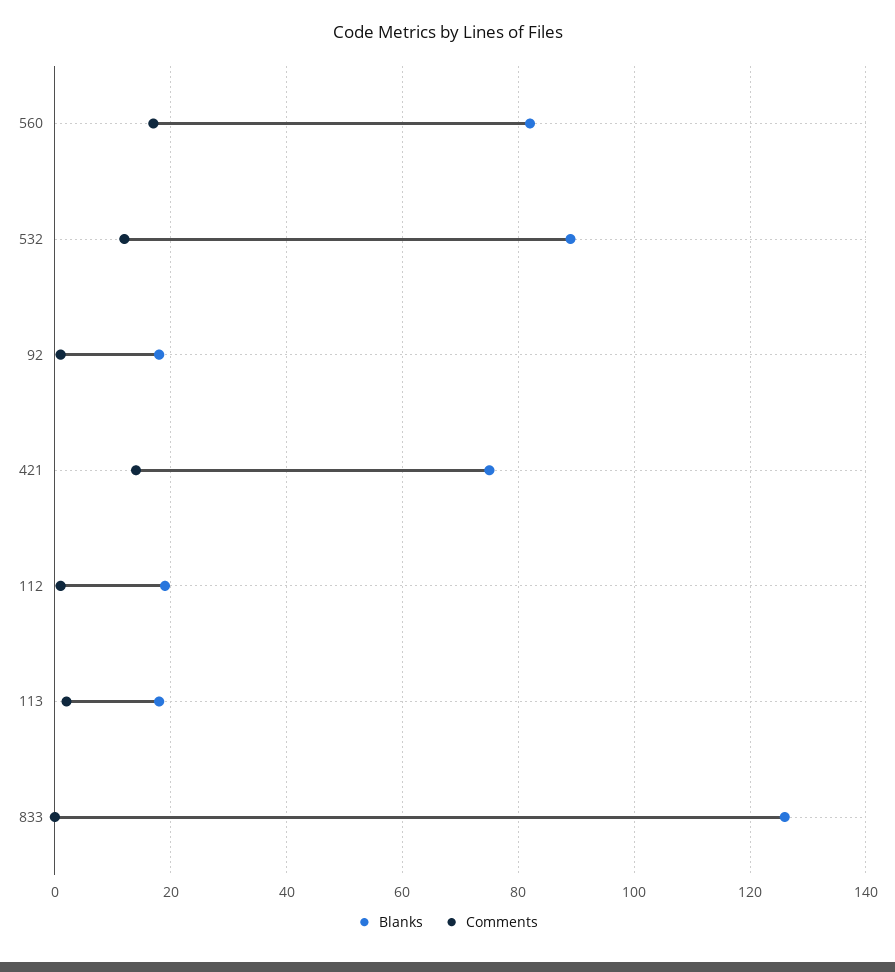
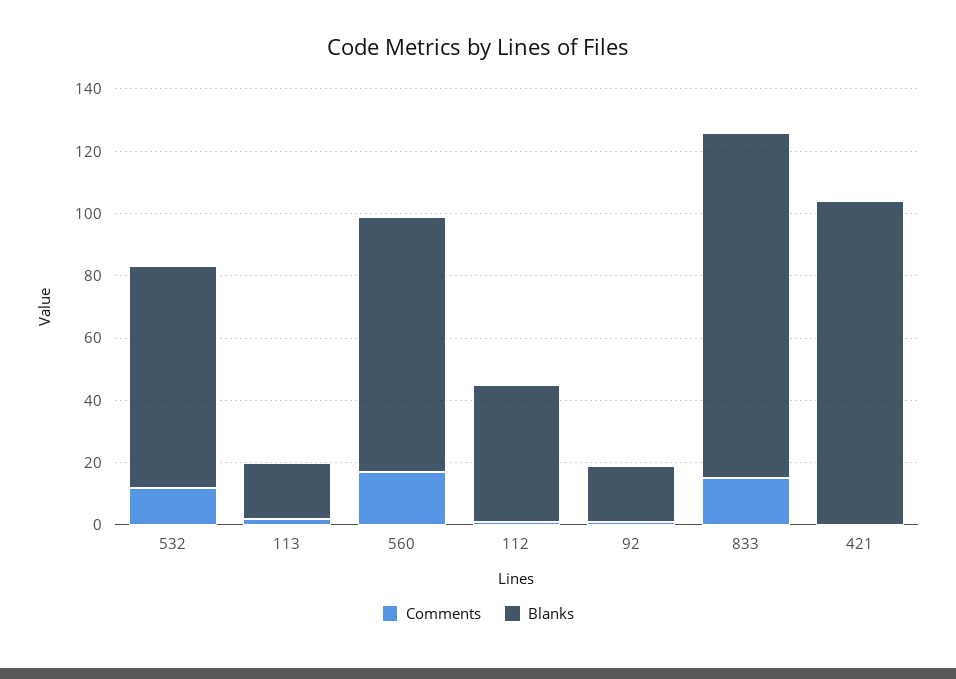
  {
    "Blanks": {
      "560": 80,
-     "532": 90,
+     "532": 70,
      "92": 20,
-     "421": 75,
+     "421": 105,
-     "112": 20,
+     "112": 45,
      "113": 20,
-     "833": 125
+     "833": 110
    },
    "Comments": {
      "560": 15,
      "532": 10,
      "92": 0,
-     "421": 15,
+     "421": 0,
      "112": 0,
      "113": 0,
-     "833": 0
+     "833": 15
    }
  }

